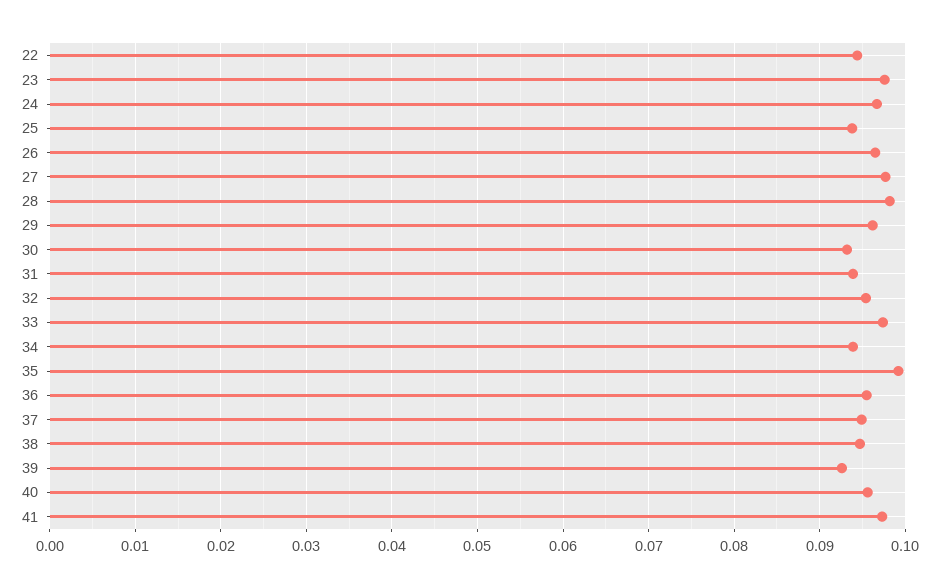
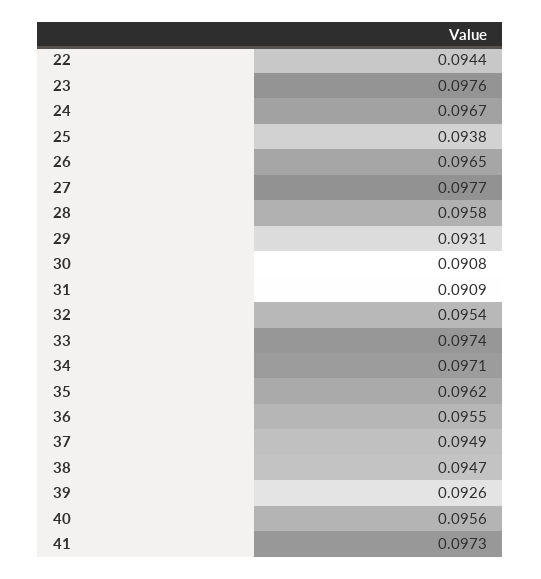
  {
    "22": 0.0944,
    "23": 0.0976,
    "24": 0.0967,
    "25": 0.0938,
    "26": 0.0965,
    "27": 0.0977,
-   "28": 0.098,
+   "28": 0.0958,
-   "29": 0.096,
+   "29": 0.0931,
-   "30": 0.093,
+   "30": 0.0908,
-   "31": 0.094,
+   "31": 0.0909,
    "32": 0.0954,
    "33": 0.0974,
-   "34": 0.094,
+   "34": 0.0971,
-   "35": 0.099,
+   "35": 0.0962,
    "36": 0.0955,
    "37": 0.0949,
    "38": 0.0947,
    "39": 0.0926,
    "40": 0.0956,
    "41": 0.0973
  }

